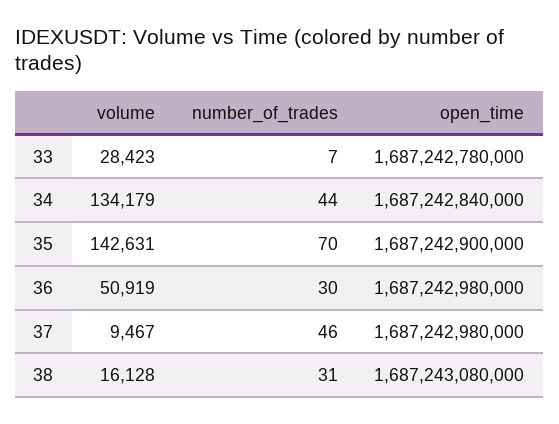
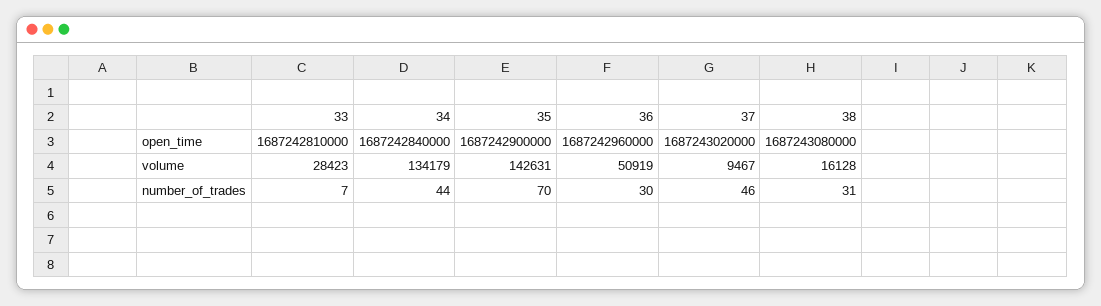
  {
    "volume": {
      "33": 28423,
      "34": 134179,
      "35": 142631,
      "36": 50919,
      "37": 9467,
      "38": 16128
    },
    "number_of_trades": {
      "33": 7,
      "34": 44,
      "35": 70,
      "36": 30,
      "37": 46,
      "38": 31
    },
    "open_time": {
-     "33": 1687242780000,
+     "33": 1687242810000,
      "34": 1687242840000,
      "35": 1687242900000,
-     "36": 1687242980000,
+     "36": 1687242960000,
-     "37": 1687242980000,
+     "37": 1687243020000,
      "38": 1687243080000
    }
  }

